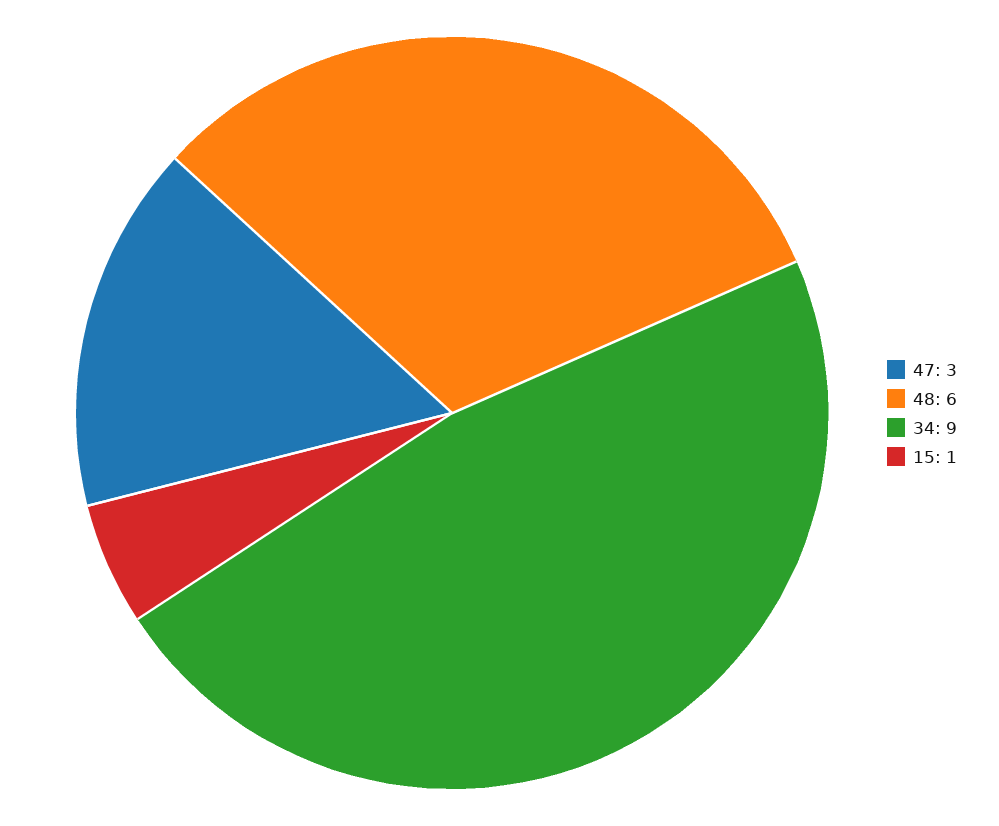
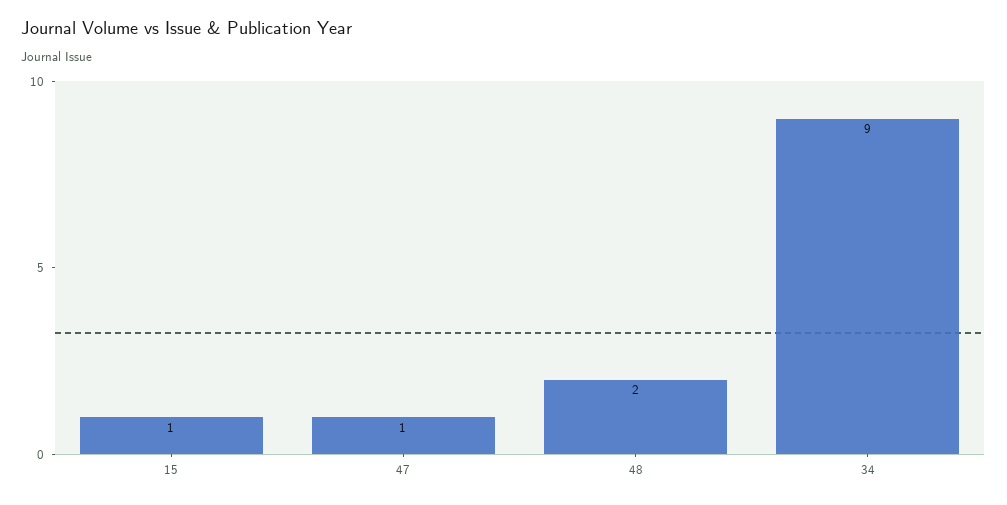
  {
-   "47": 3,
+   "47": 1,
-   "48": 6,
+   "48": 2,
    "34": 9,
    "15": 1
  }

